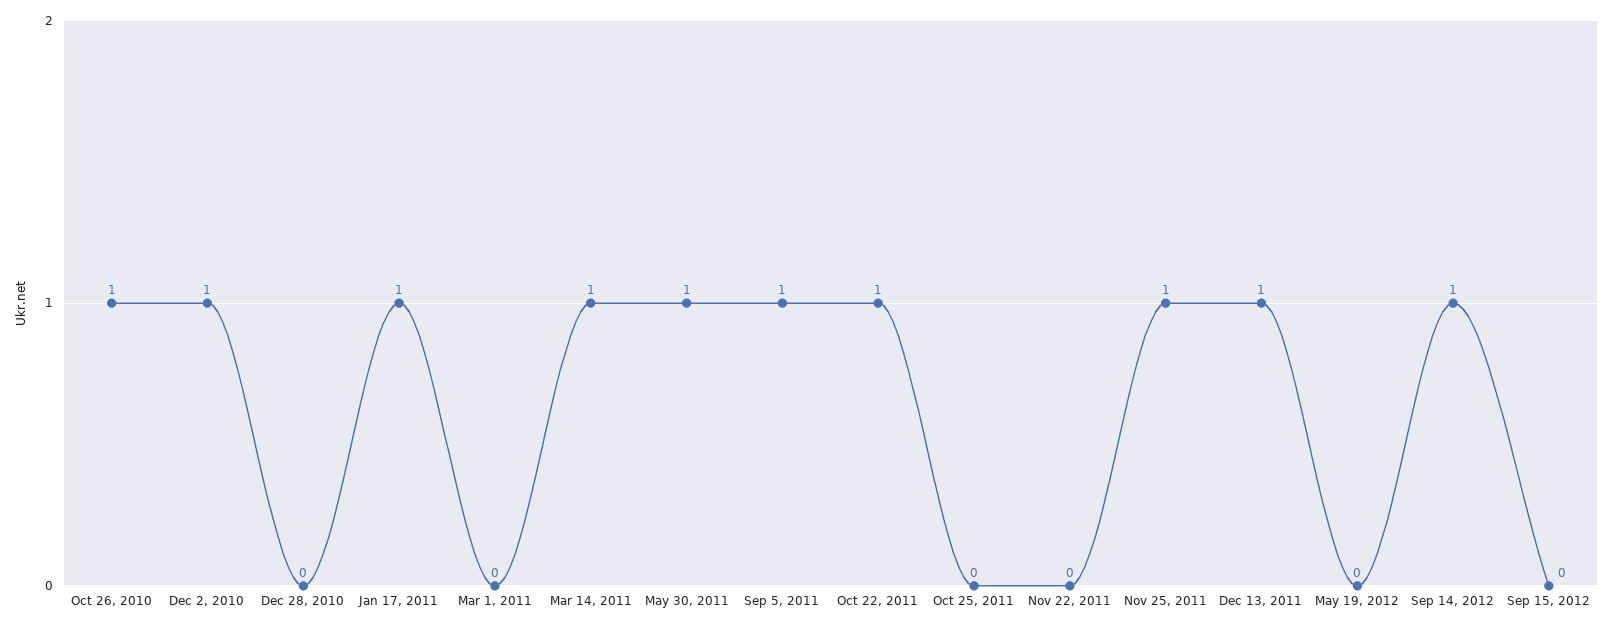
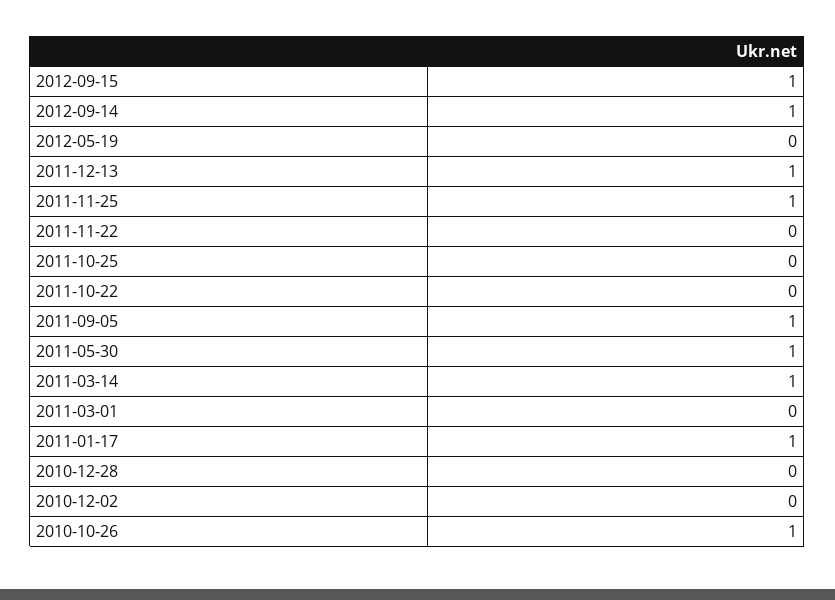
  {
    "Oct 26, 2010": 1,
-   "Dec 2, 2010": 1,
+   "Dec 2, 2010": 0,
    "Dec 28, 2010": 0,
    "Jan 17, 2011": 1,
    "Mar 1, 2011": 0,
    "Mar 14, 2011": 1,
    "May 30, 2011": 1,
    "Sep 5, 2011": 1,
-   "Oct 22, 2011": 1,
+   "Oct 22, 2011": 0,
    "Oct 25, 2011": 0,
    "Nov 22, 2011": 0,
    "Nov 25, 2011": 1,
    "Dec 13, 2011": 1,
    "May 19, 2012": 0,
    "Sep 14, 2012": 1,
-   "Sep 15, 2012": 0
+   "Sep 15, 2012": 1
  }

